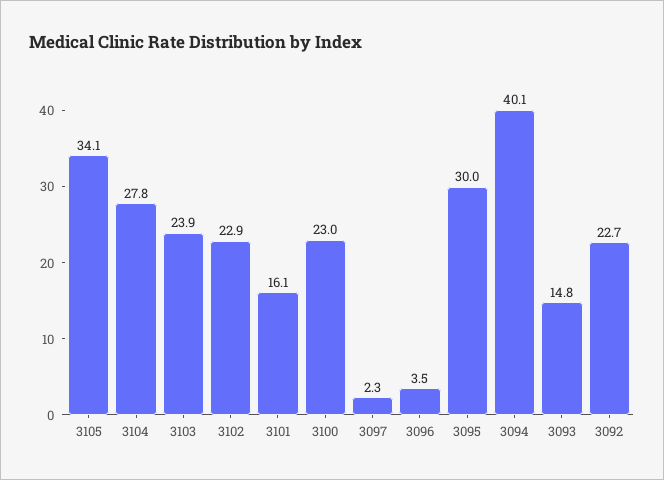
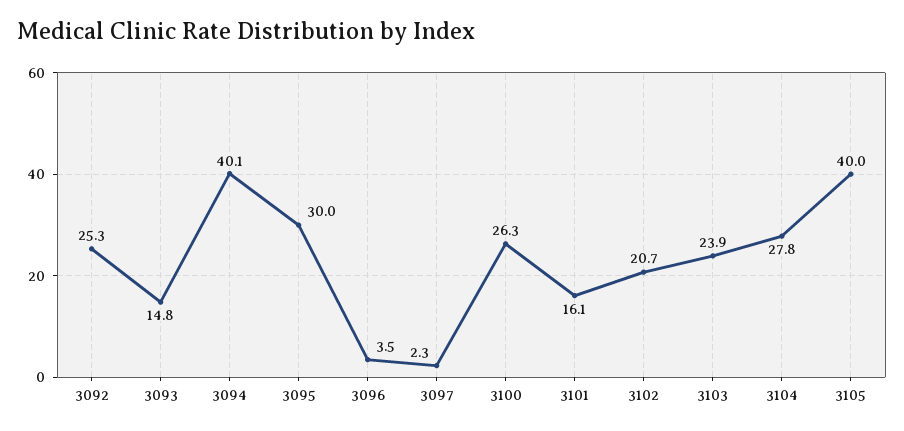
  {
-   "3105": 34.1,
+   "3105": 40,
    "3104": 27.8,
    "3103": 23.9,
-   "3102": 22.9,
+   "3102": 20.7,
    "3101": 16.1,
-   "3100": 23,
+   "3100": 26.3,
    "3097": 2.3,
    "3096": 3.5,
    "3095": 30,
    "3094": 40.1,
    "3093": 14.8,
-   "3092": 22.7
+   "3092": 25.3
  }

